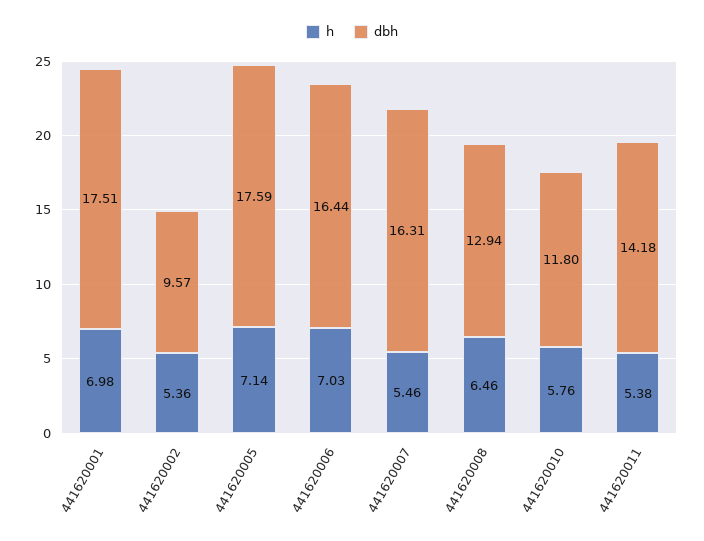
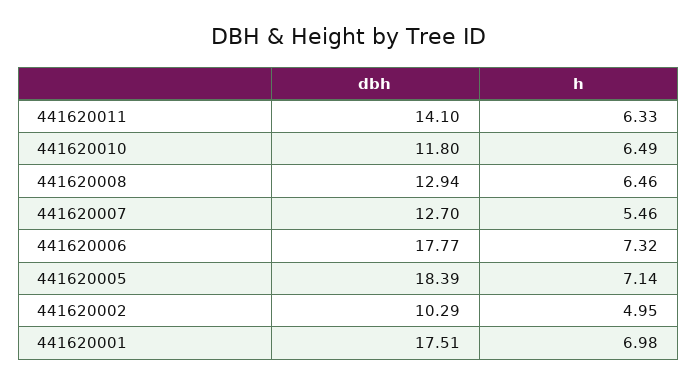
  {
    "h": {
      "441620001": 6.98,
-     "441620002": 5.36,
+     "441620002": 4.95,
      "441620005": 7.14,
-     "441620006": 7.03,
+     "441620006": 7.32,
      "441620007": 5.46,
      "441620008": 6.46,
-     "441620010": 5.76,
+     "441620010": 6.49,
-     "441620011": 5.38
+     "441620011": 6.33
    },
    "dbh": {
      "441620001": 17.51,
-     "441620002": 9.57,
+     "441620002": 10.29,
-     "441620005": 17.59,
+     "441620005": 18.39,
-     "441620006": 16.44,
+     "441620006": 17.77,
-     "441620007": 16.31,
+     "441620007": 12.7,
      "441620008": 12.94,
      "441620010": 11.8,
-     "441620011": 14.18
+     "441620011": 14.1
    }
  }

